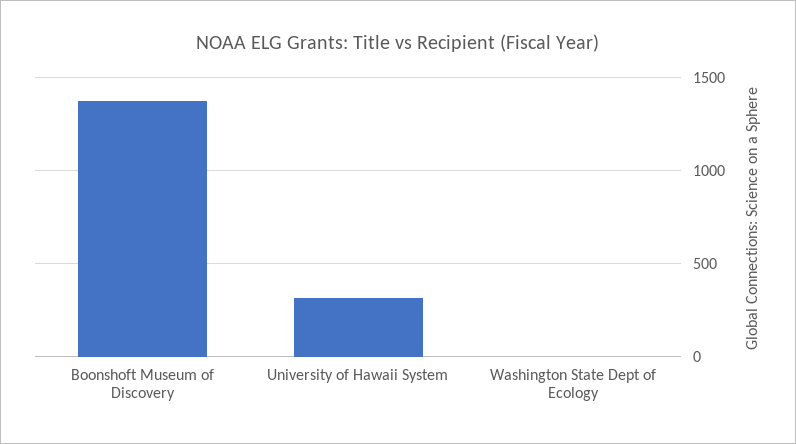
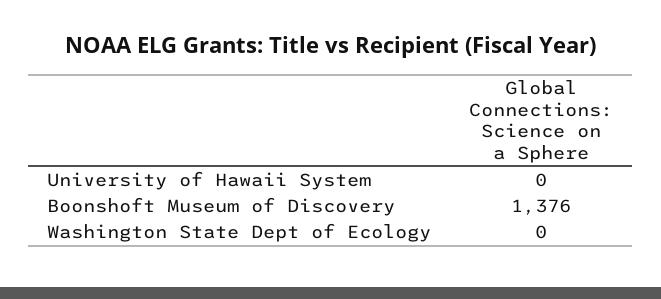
  {
    "Boonshoft Museum of Discovery": 1376,
-   "University of Hawaii System": 300,
+   "University of Hawaii System": 0,
    "Washington State Dept of Ecology": 0
  }

